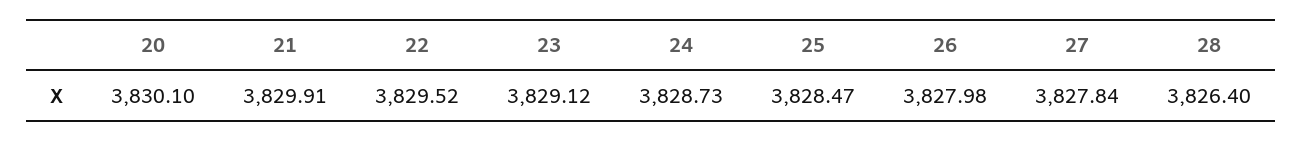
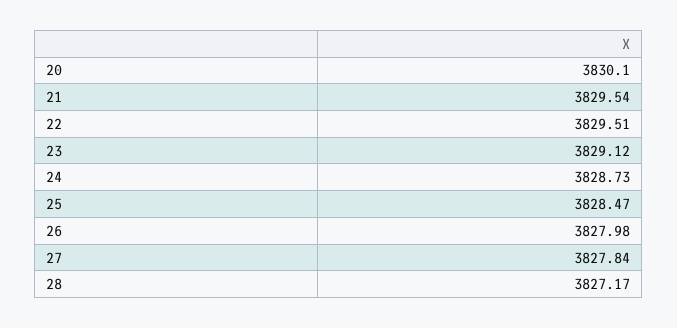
  {
    "20": 3830.1,
-   "21": 3829.91,
+   "21": 3829.54,
-   "22": 3829.52,
+   "22": 3829.51,
    "23": 3829.12,
    "24": 3828.73,
    "25": 3828.47,
    "26": 3827.98,
    "27": 3827.84,
-   "28": 3826.4
+   "28": 3827.17
  }

